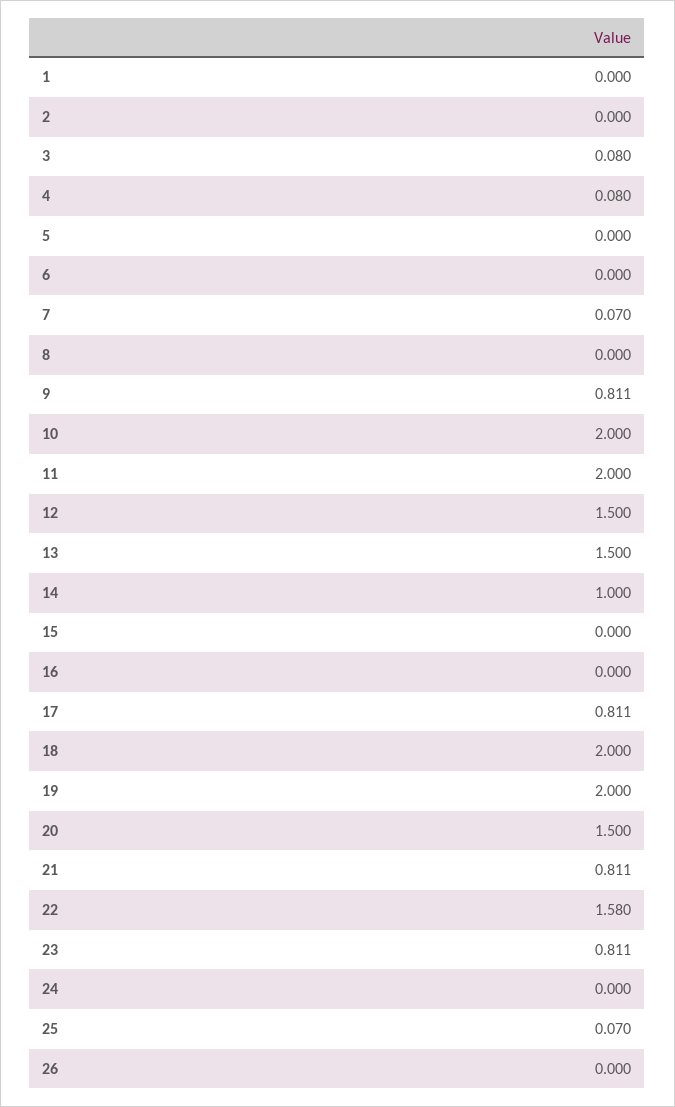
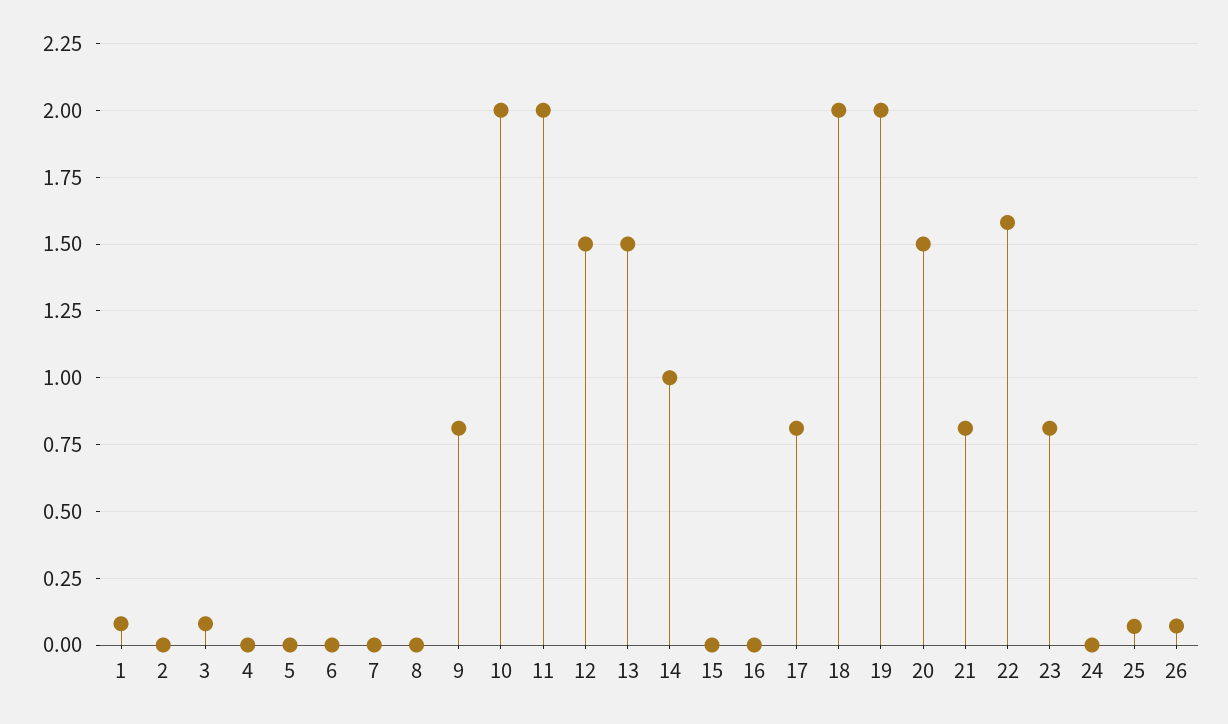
  {
-   "1": 0,
+   "1": 0.075,
    "2": 0,
    "3": 0.08,
-   "4": 0.08,
+   "4": 0,
    "5": 0,
    "6": 0,
-   "7": 0.07,
+   "7": 0,
    "8": 0,
    "9": 0.811,
    "10": 2,
    "11": 2,
    "12": 1.5,
    "13": 1.5,
    "14": 1,
    "15": 0,
    "16": 0,
    "17": 0.811,
    "18": 2,
    "19": 2,
    "20": 1.5,
    "21": 0.811,
    "22": 1.58,
    "23": 0.811,
    "24": 0,
    "25": 0.07,
-   "26": 0
+   "26": 0.075
  }

